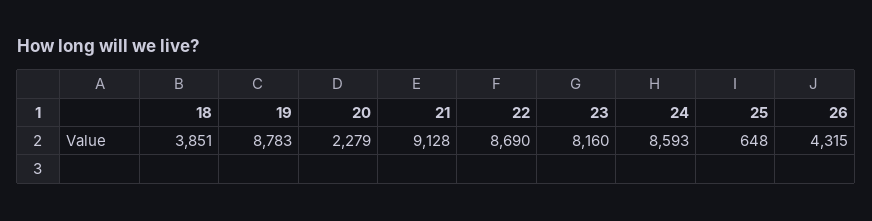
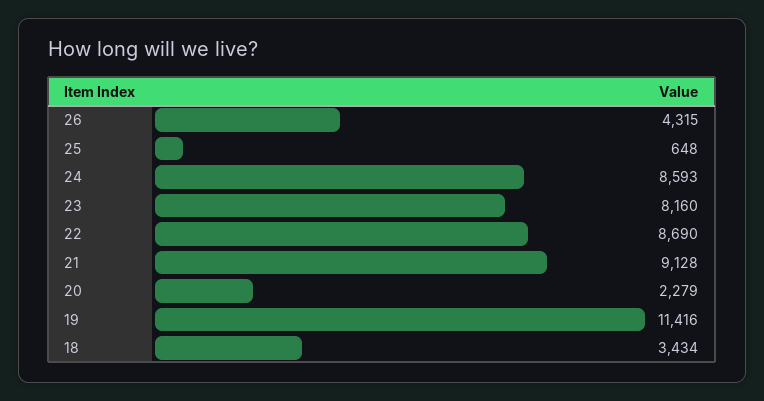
  {
-   "18": 3851,
+   "18": 3434,
-   "19": 8783,
+   "19": 11416,
    "20": 2279,
    "21": 9128,
    "22": 8690,
    "23": 8160,
    "24": 8593,
    "25": 648,
    "26": 4315
  }

